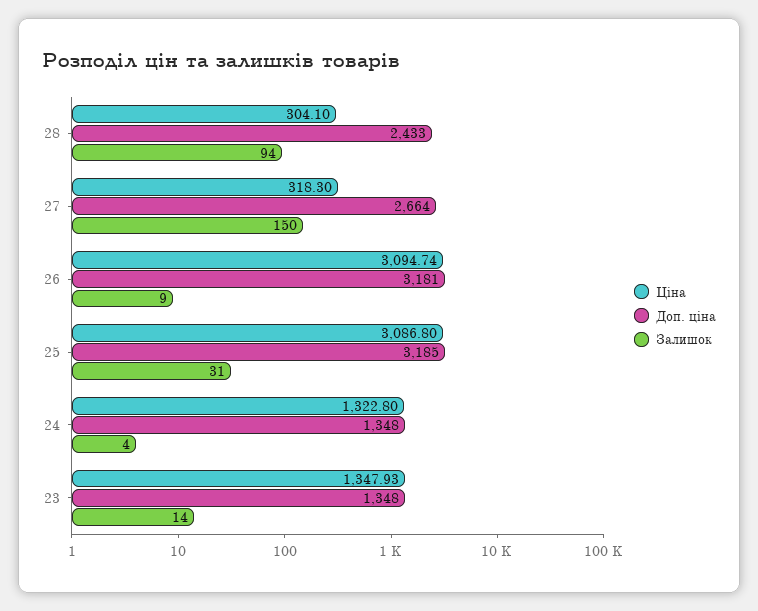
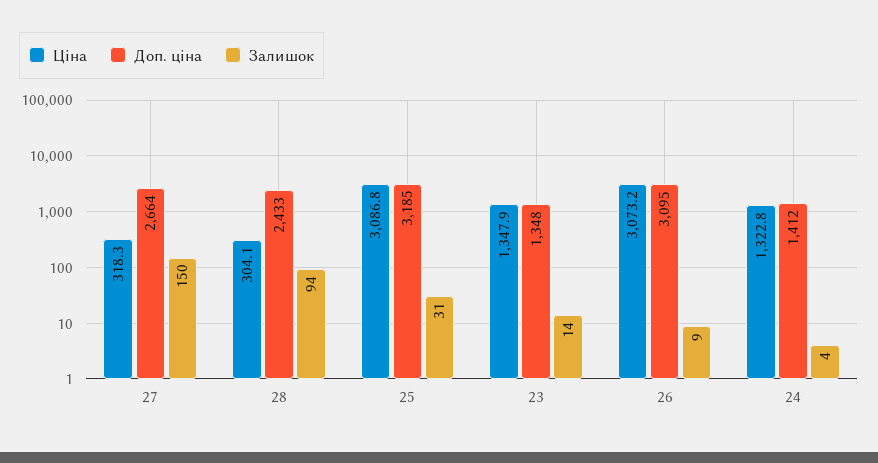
  {
    "Ціна": {
      "28": 304.1,
      "27": 318.3,
-     "26": 3094.74,
+     "26": 3073.2,
      "25": 3086.8,
      "24": 1322.8,
      "23": 1347.93
    },
    "Доп. ціна": {
      "28": 2433,
      "27": 2664,
-     "26": 3181,
+     "26": 3095,
      "25": 3185,
-     "24": 1348,
+     "24": 1412,
      "23": 1348
    },
    "Залишок": {
      "28": 94,
      "27": 150,
      "26": 9,
      "25": 31,
      "24": 4,
      "23": 14
    }
  }

